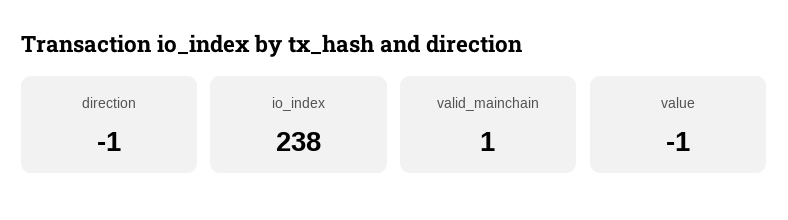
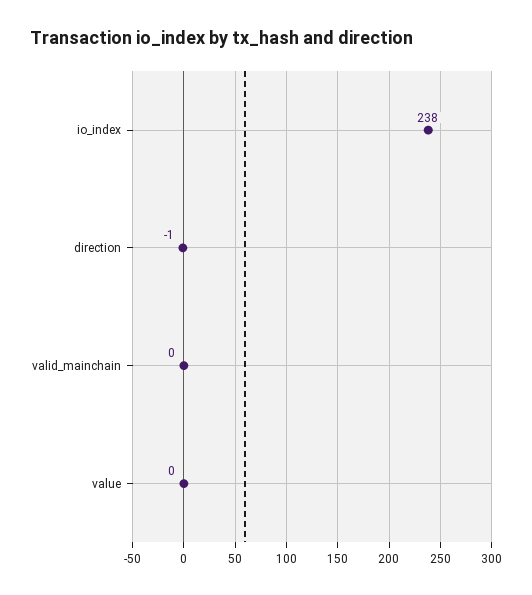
  {
    "direction": -1,
    "io_index": 238,
-   "valid_mainchain": 1,
+   "valid_mainchain": 0,
-   "value": -1
+   "value": 0
  }

